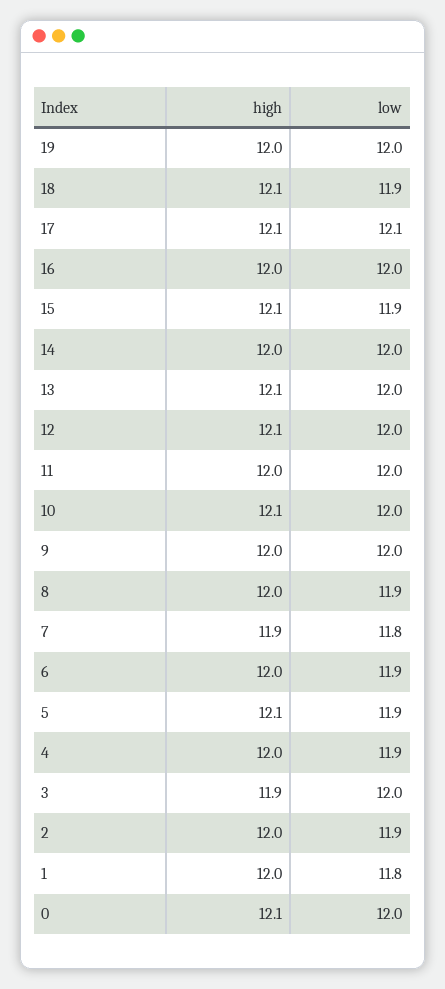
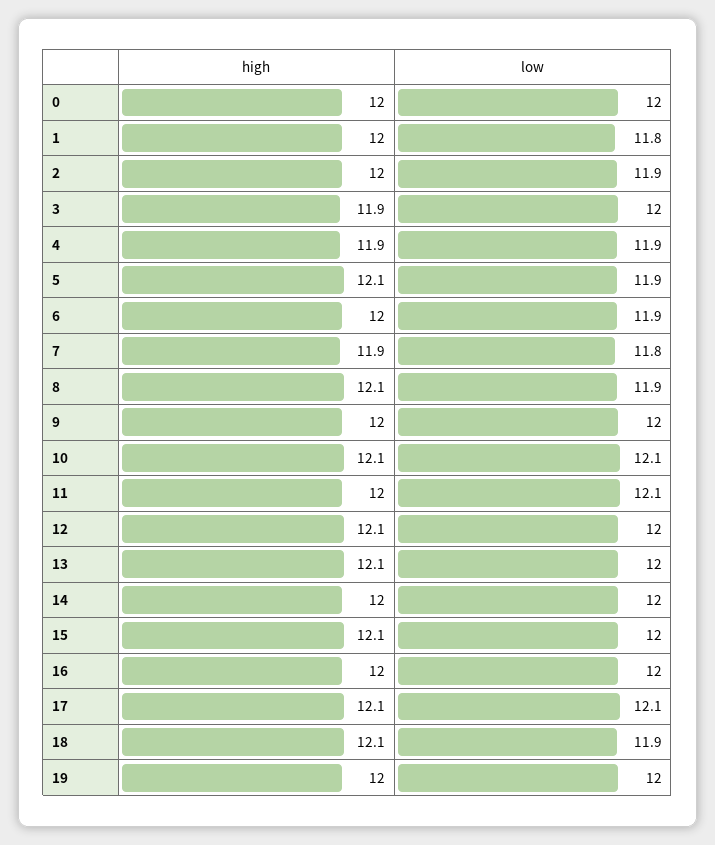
  {
    "high": {
      "19": 12,
      "18": 12.1,
      "17": 12.1,
      "16": 12,
      "15": 12.1,
      "14": 12,
      "13": 12.1,
      "12": 12.1,
      "11": 12,
      "10": 12.1,
      "9": 12,
-     "8": 12,
+     "8": 12.1,
      "7": 11.9,
      "6": 12,
      "5": 12.1,
-     "4": 12,
+     "4": 11.9,
      "3": 11.9,
      "2": 12,
      "1": 12,
-     "0": 12.1
+     "0": 12
    },
    "low": {
      "19": 12,
      "18": 11.9,
      "17": 12.1,
      "16": 12,
-     "15": 11.9,
+     "15": 12,
      "14": 12,
      "13": 12,
      "12": 12,
-     "11": 12,
+     "11": 12.1,
-     "10": 12,
+     "10": 12.1,
      "9": 12,
      "8": 11.9,
      "7": 11.8,
      "6": 11.9,
      "5": 11.9,
      "4": 11.9,
      "3": 12,
      "2": 11.9,
      "1": 11.8,
      "0": 12
    }
  }

